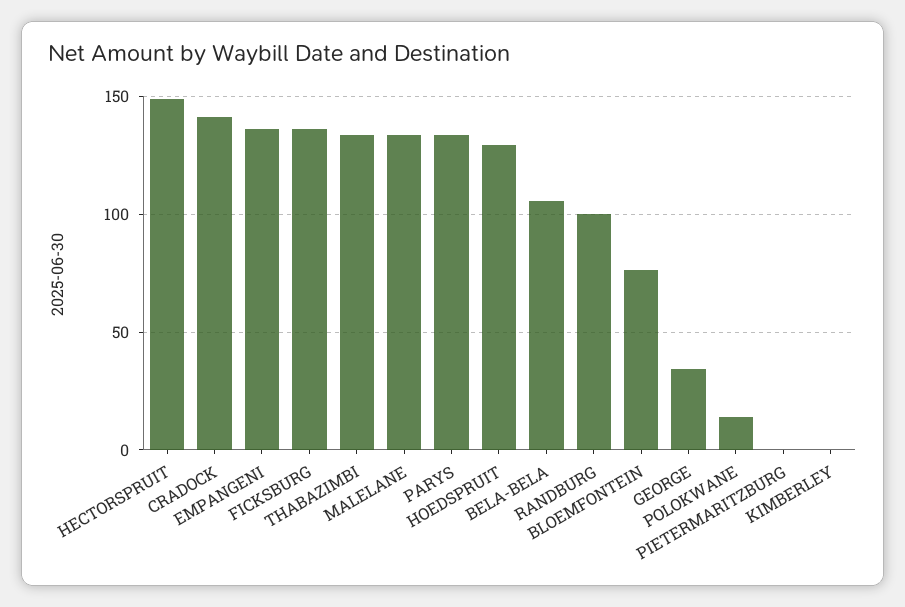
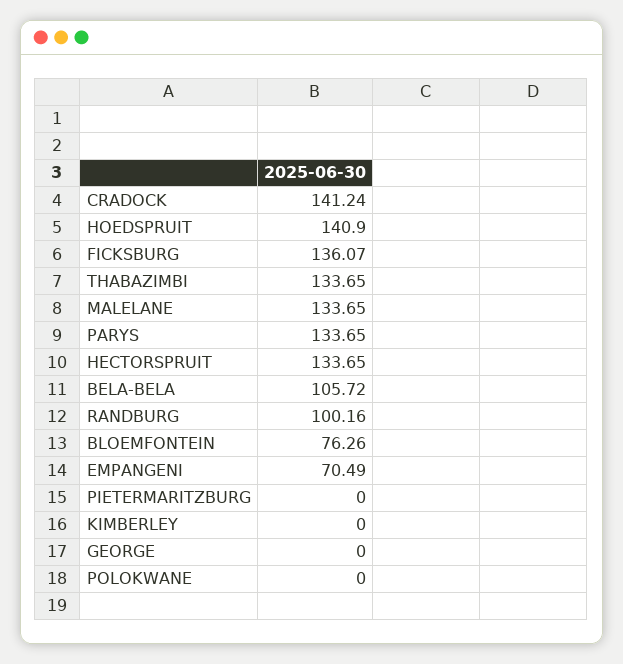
  {
-   "HECTORSPRUIT": 150,
+   "HECTORSPRUIT": 133.65,
    "CRADOCK": 141.24,
-   "EMPANGENI": 135,
+   "EMPANGENI": 70.49,
    "FICKSBURG": 136.07,
    "THABAZIMBI": 133.65,
    "MALELANE": 133.65,
    "PARYS": 133.65,
-   "HOEDSPRUIT": 130,
+   "HOEDSPRUIT": 140.9,
    "BELA-BELA": 105.72,
    "RANDBURG": 100.16,
    "BLOEMFONTEIN": 76.26,
-   "GEORGE": 35,
+   "GEORGE": 0,
-   "POLOKWANE": 15,
+   "POLOKWANE": 0,
    "PIETERMARITZBURG": 0,
    "KIMBERLEY": 0
  }

